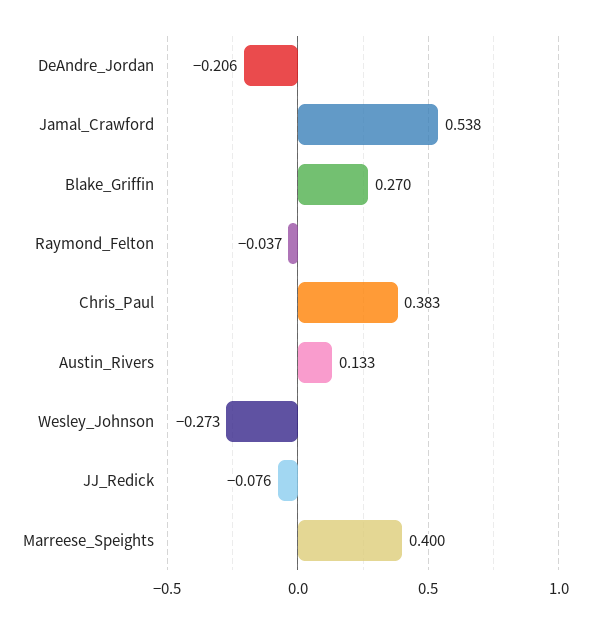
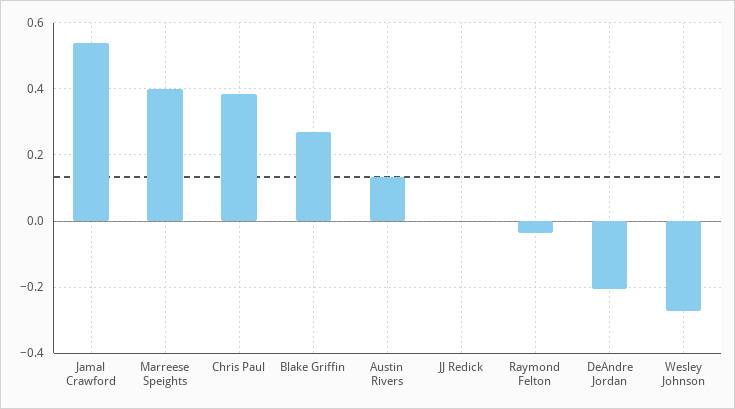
  {
    "DeAndre_Jordan": -0.206,
    "Jamal_Crawford": 0.538,
    "Blake_Griffin": 0.27,
    "Raymond_Felton": -0.037,
    "Chris_Paul": 0.383,
    "Austin_Rivers": 0.133,
    "Wesley_Johnson": -0.273,
-   "JJ_Redick": -0.076,
+   "JJ_Redick": 0,
    "Marreese_Speights": 0.4
  }

